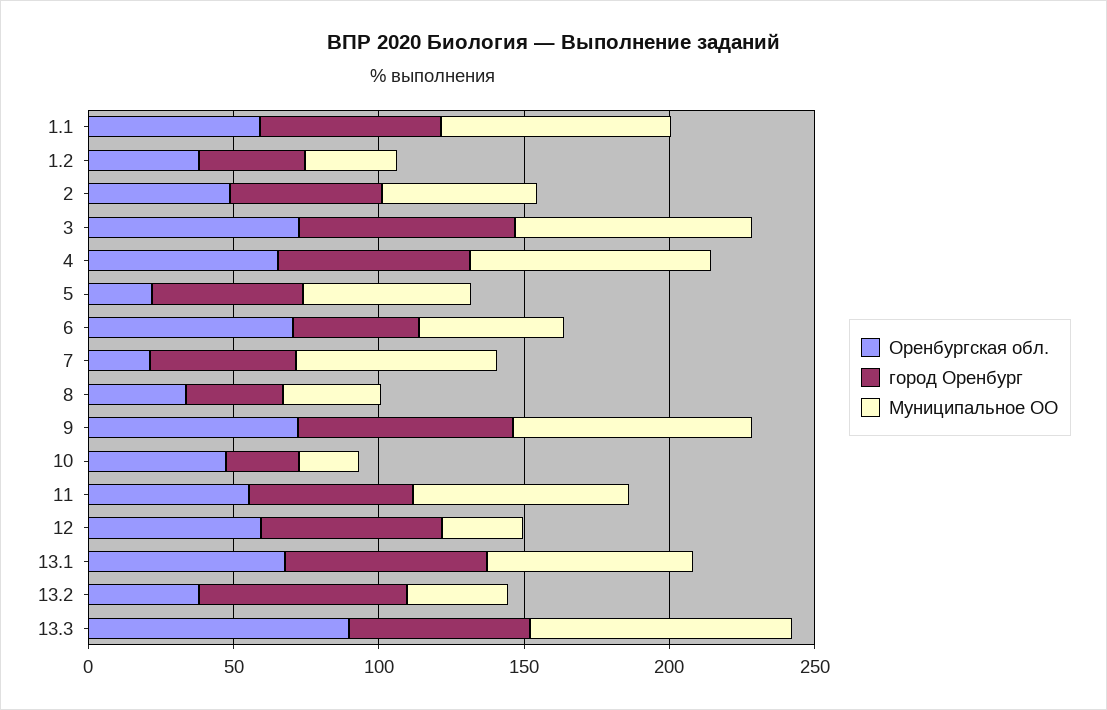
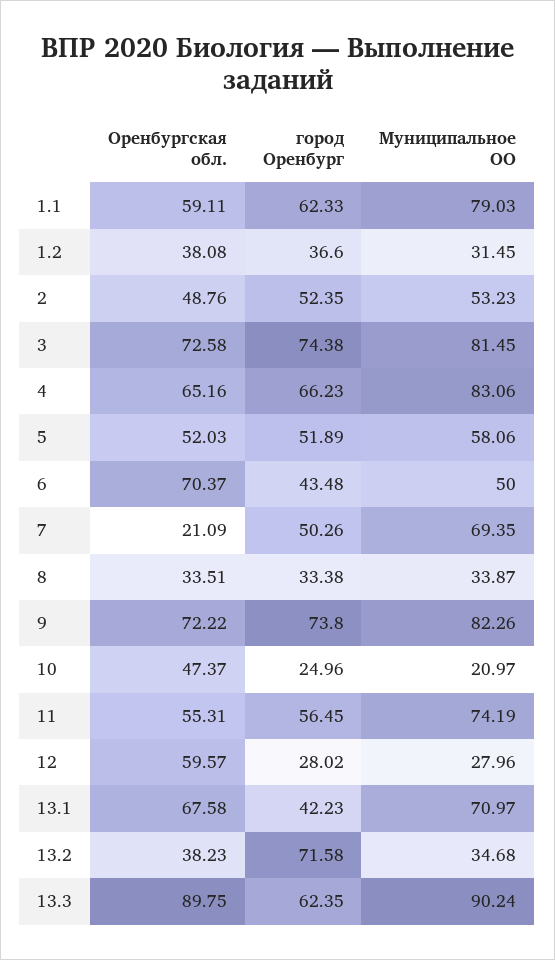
  {
    "Оренбургская обл.": {
      "1.1": 59.11,
      "1.2": 38.08,
      "2": 48.76,
      "3": 72.58,
      "4": 65.16,
-     "5": 20,
+     "5": 52.03,
      "6": 70.37,
      "7": 21.09,
      "8": 33.51,
      "9": 72.22,
      "10": 47.37,
      "11": 55.31,
      "12": 59.57,
      "13.1": 67.58,
      "13.2": 38.23,
      "13.3": 89.75
    },
    "город Оренбург": {
      "1.1": 62.33,
      "1.2": 36.6,
      "2": 52.35,
      "3": 74.38,
      "4": 66.23,
      "5": 51.89,
      "6": 43.48,
      "7": 50.26,
      "8": 33.38,
      "9": 73.8,
      "10": 24.96,
      "11": 56.45,
-     "12": 60,
+     "12": 28.02,
-     "13.1": 70,
+     "13.1": 42.23,
      "13.2": 71.58,
      "13.3": 62.35
    },
    "Муниципальное ОО": {
      "1.1": 79.03,
      "1.2": 31.45,
      "2": 53.23,
      "3": 81.45,
      "4": 83.06,
      "5": 58.06,
      "6": 50,
      "7": 69.35,
      "8": 33.87,
      "9": 82.26,
      "10": 20.97,
      "11": 74.19,
      "12": 27.96,
      "13.1": 70.97,
      "13.2": 34.68,
      "13.3": 90.24
    }
  }

